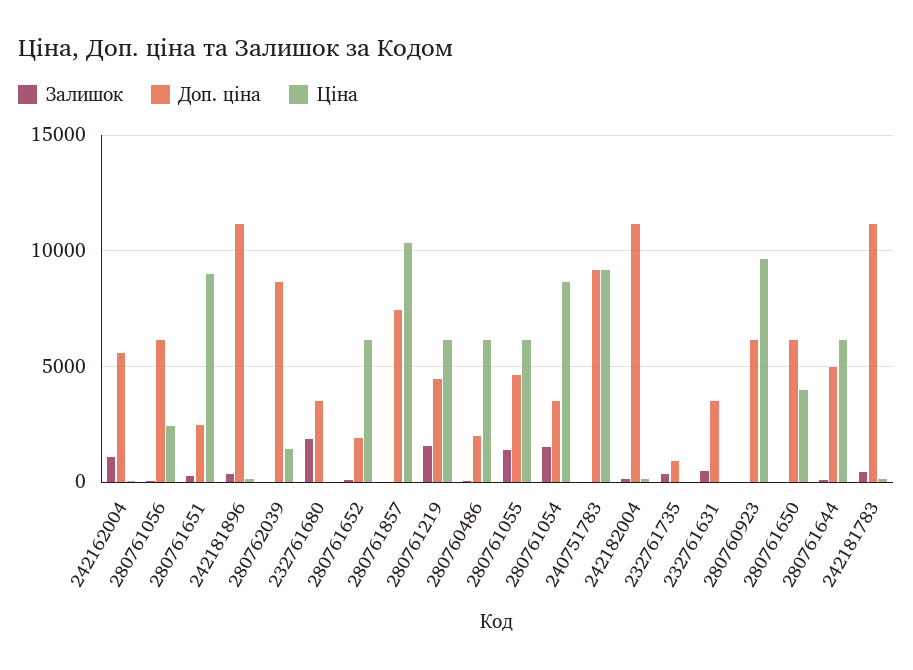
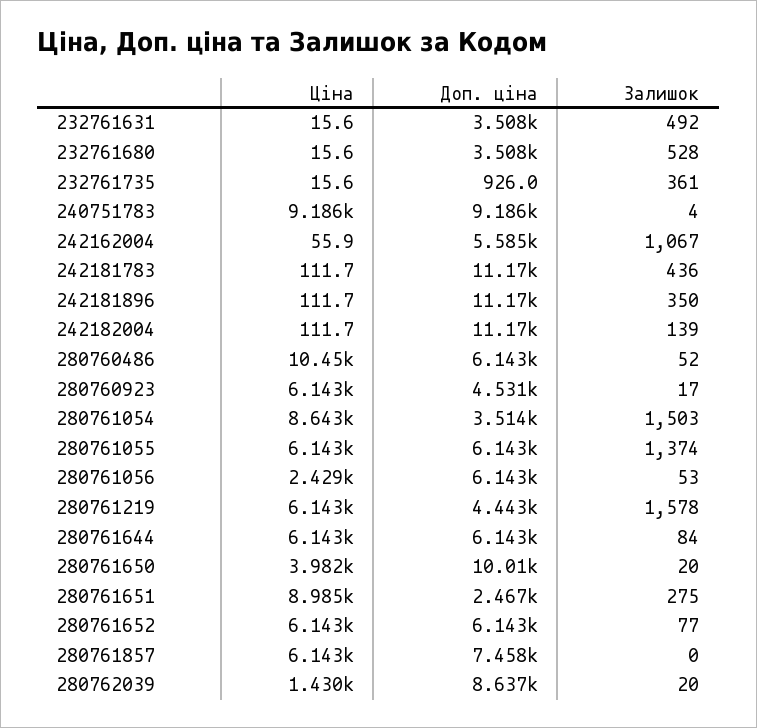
  {
    "Залишок": {
      "242162004": 1067,
      "280761056": 53,
      "280761651": 275,
      "242181896": 350,
      "280762039": 20,
-     "232761680": 2000,
+     "232761680": 528,
      "280761652": 77,
      "280761857": 0,
      "280761219": 1578,
      "280760486": 52,
      "280761055": 1374,
      "280761054": 1503,
      "240751783": 4,
      "242182004": 139,
      "232761735": 361,
      "232761631": 492,
      "280760923": 17,
      "280761650": 20,
      "280761644": 84,
      "242181783": 436
    },
    "Доп. ціна": {
      "242162004": 5585,
      "280761056": 6143,
      "280761651": 2467,
      "242181896": 11170,
      "280762039": 8637,
      "232761680": 3508,
-     "280761652": 2000,
+     "280761652": 6143,
      "280761857": 7458,
      "280761219": 4443,
-     "280760486": 2000,
+     "280760486": 6143,
-     "280761055": 4500,
+     "280761055": 6143,
      "280761054": 3514,
      "240751783": 9186,
      "242182004": 11170,
      "232761735": 926,
      "232761631": 3508,
-     "280760923": 6000,
+     "280760923": 4531,
-     "280761650": 6000,
+     "280761650": 10010,
-     "280761644": 5000,
+     "280761644": 6143,
      "242181783": 11170
    },
    "Ціна": {
      "242162004": 55.9,
      "280761056": 2429,
      "280761651": 8985,
      "242181896": 111.7,
      "280762039": 1430,
      "232761680": 15.6,
      "280761652": 6143,
-     "280761857": 10500,
+     "280761857": 6143,
      "280761219": 6143,
-     "280760486": 6000,
+     "280760486": 10450,
      "280761055": 6143,
      "280761054": 8643,
      "240751783": 9186,
      "242182004": 111.7,
      "232761735": 15.6,
      "232761631": 15.6,
-     "280760923": 9500,
+     "280760923": 6143,
      "280761650": 3982,
      "280761644": 6143,
      "242181783": 111.7
    }
  }

